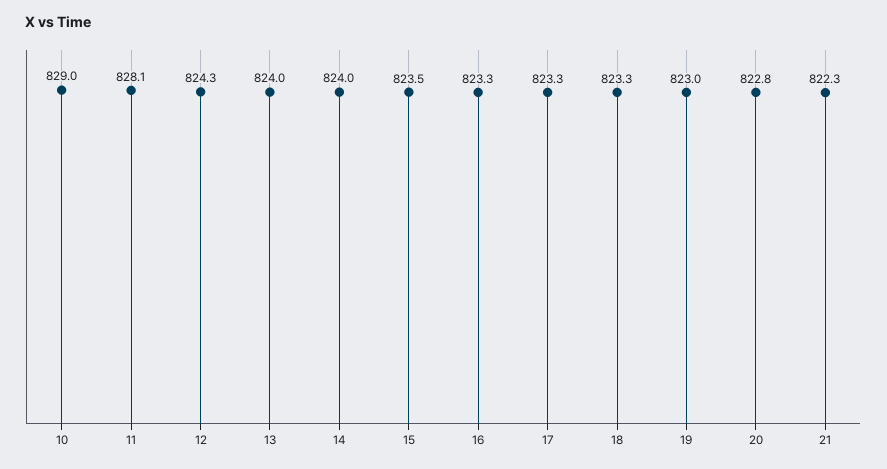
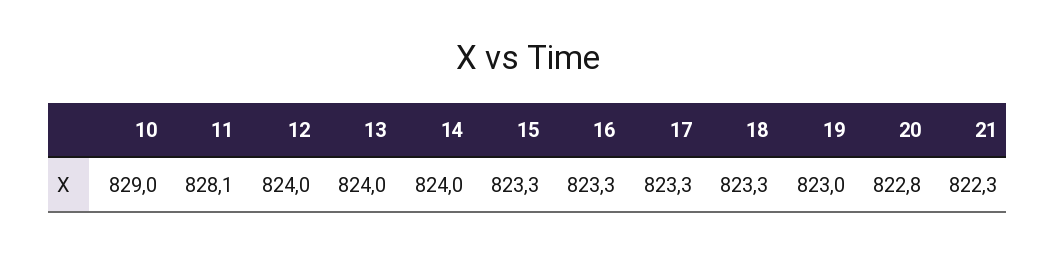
  {
    "10": 829,
    "11": 828.1,
-   "12": 824.3,
+   "12": 824,
    "13": 824,
    "14": 824,
-   "15": 823.5,
+   "15": 823.3,
    "16": 823.3,
    "17": 823.3,
    "18": 823.3,
    "19": 823,
    "20": 822.8,
    "21": 822.3
  }

